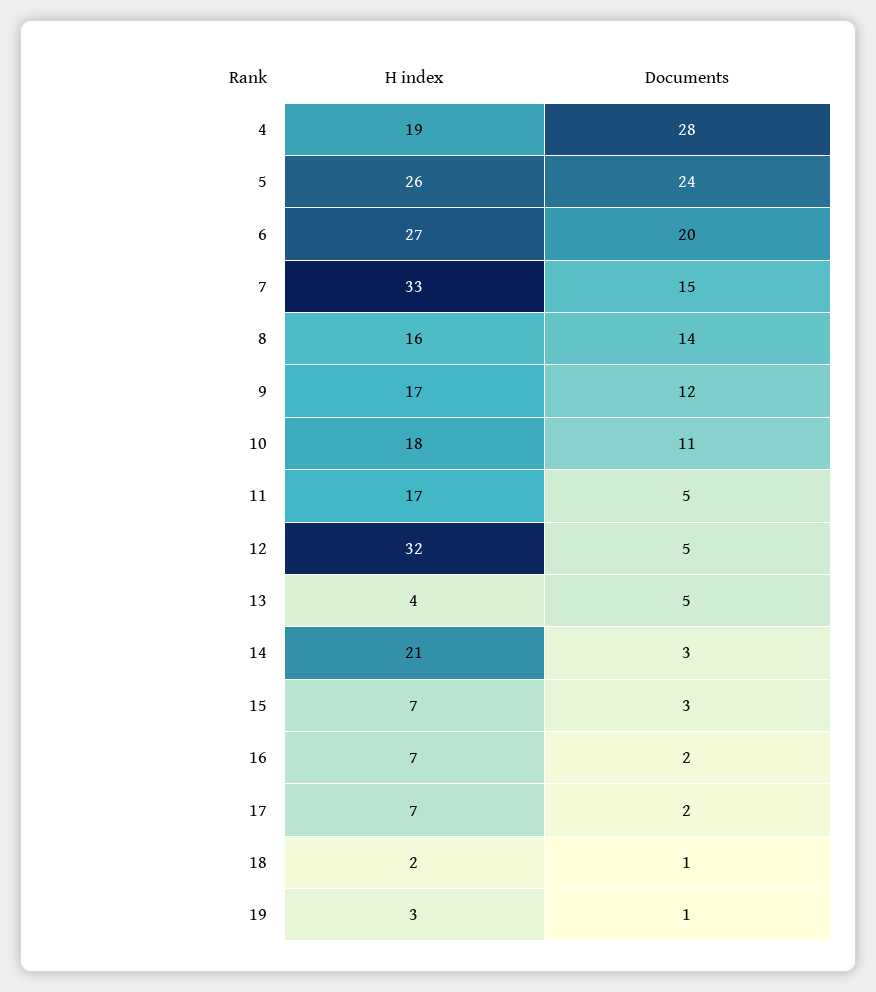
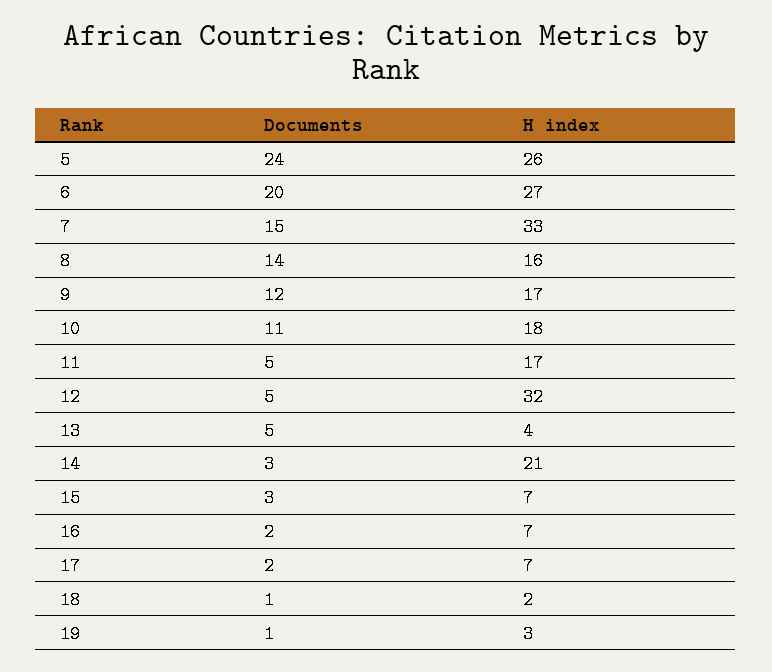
  {
    "H index": {
-     "4": 19,
      "5": 26,
      "6": 27,
      "7": 33,
      "8": 16,
      "9": 17,
      "10": 18,
      "11": 17,
      "12": 32,
      "13": 4,
      "14": 21,
      "15": 7,
      "16": 7,
      "17": 7,
      "18": 2,
      "19": 3
    },
    "Documents": {
-     "4": 28,
      "5": 24,
      "6": 20,
      "7": 15,
      "8": 14,
      "9": 12,
      "10": 11,
      "11": 5,
      "12": 5,
      "13": 5,
      "14": 3,
      "15": 3,
      "16": 2,
      "17": 2,
      "18": 1,
      "19": 1
    }
  }

